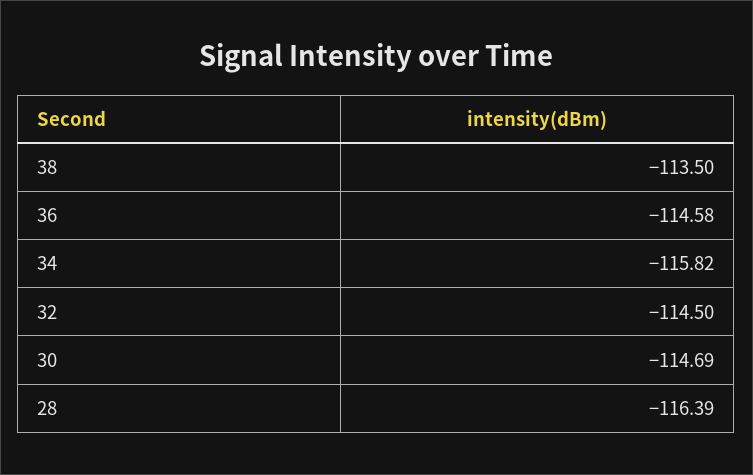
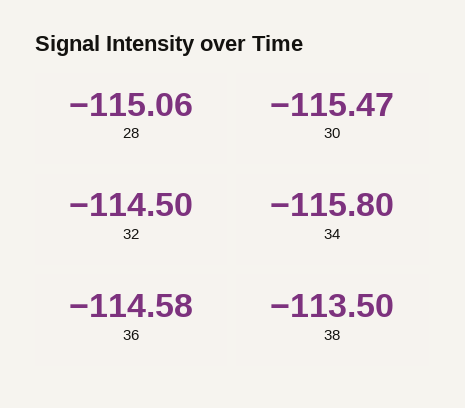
  {
    "38": -113.5,
    "36": -114.58,
-   "34": -115.82,
+   "34": -115.8,
    "32": -114.5,
-   "30": -114.69,
+   "30": -115.47,
-   "28": -116.39
+   "28": -115.06
  }

